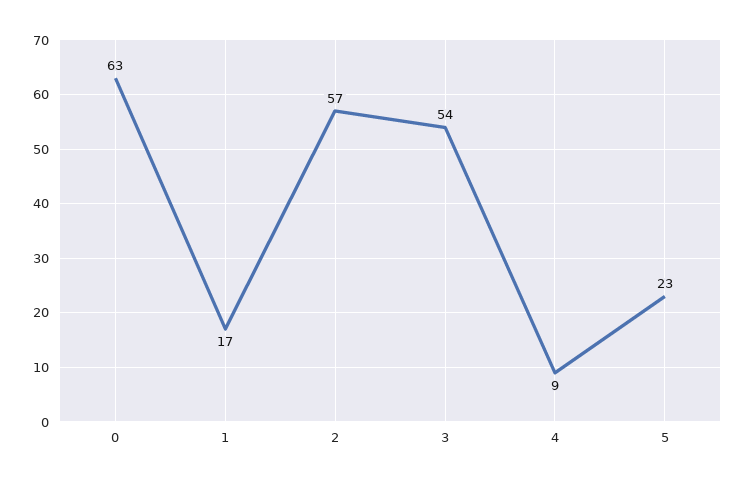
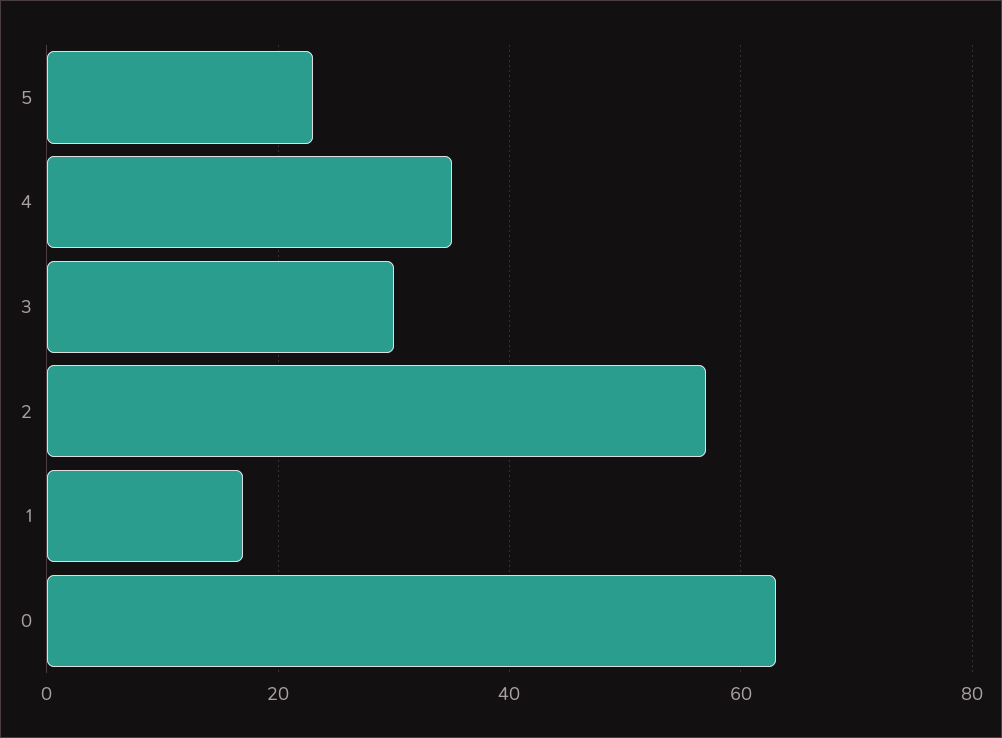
  {
    "0": 63,
    "1": 17,
    "2": 57,
-   "3": 54,
+   "3": 30,
-   "4": 9,
+   "4": 35,
    "5": 23
  }

